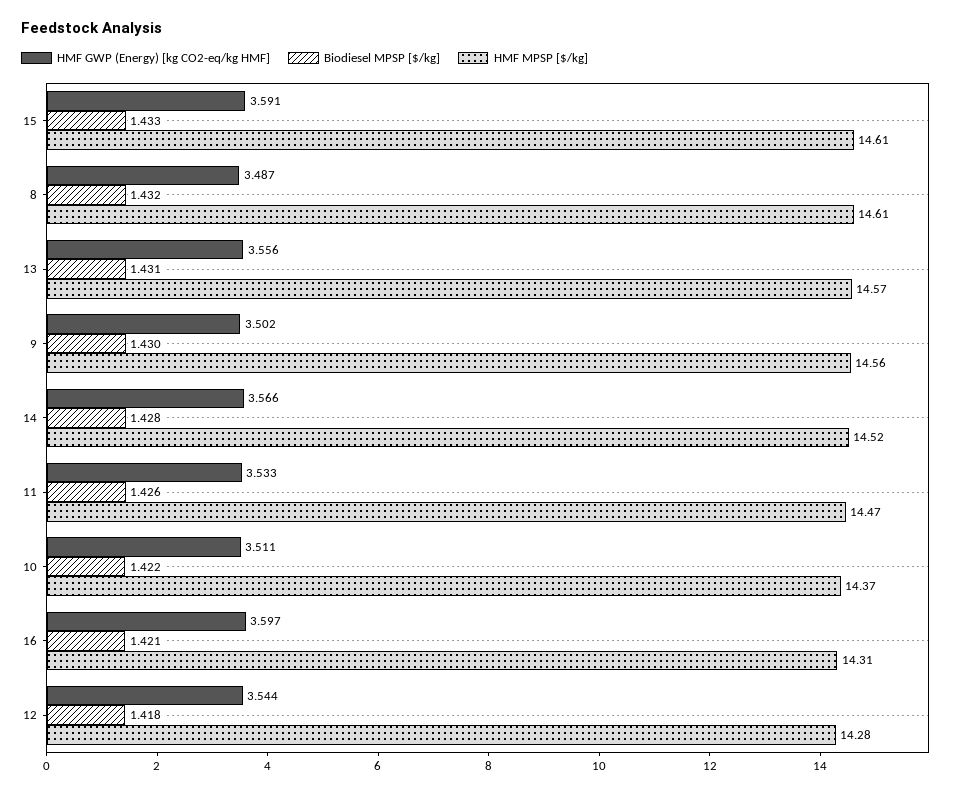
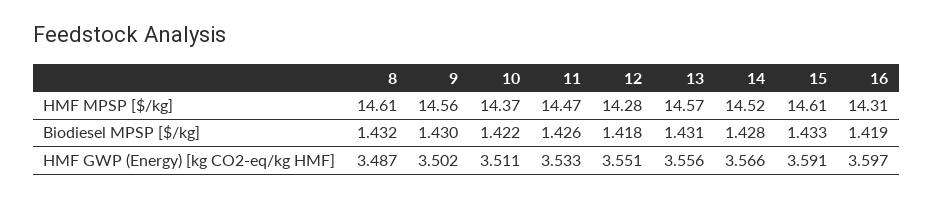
  {
    "HMF GWP (Energy) [kg CO2-eq/kg HMF]": {
      "15": 3.591,
      "8": 3.487,
      "13": 3.556,
      "9": 3.502,
      "14": 3.566,
      "11": 3.533,
      "10": 3.511,
      "16": 3.597,
-     "12": 3.544
+     "12": 3.551
    },
    "Biodiesel MPSP [$/kg]": {
      "15": 1.433,
      "8": 1.432,
      "13": 1.431,
      "9": 1.43,
      "14": 1.428,
      "11": 1.426,
      "10": 1.422,
-     "16": 1.421,
+     "16": 1.419,
      "12": 1.418
    },
    "HMF MPSP [$/kg]": {
      "15": 14.61,
      "8": 14.61,
      "13": 14.57,
      "9": 14.56,
      "14": 14.52,
      "11": 14.47,
      "10": 14.37,
      "16": 14.31,
      "12": 14.28
    }
  }

